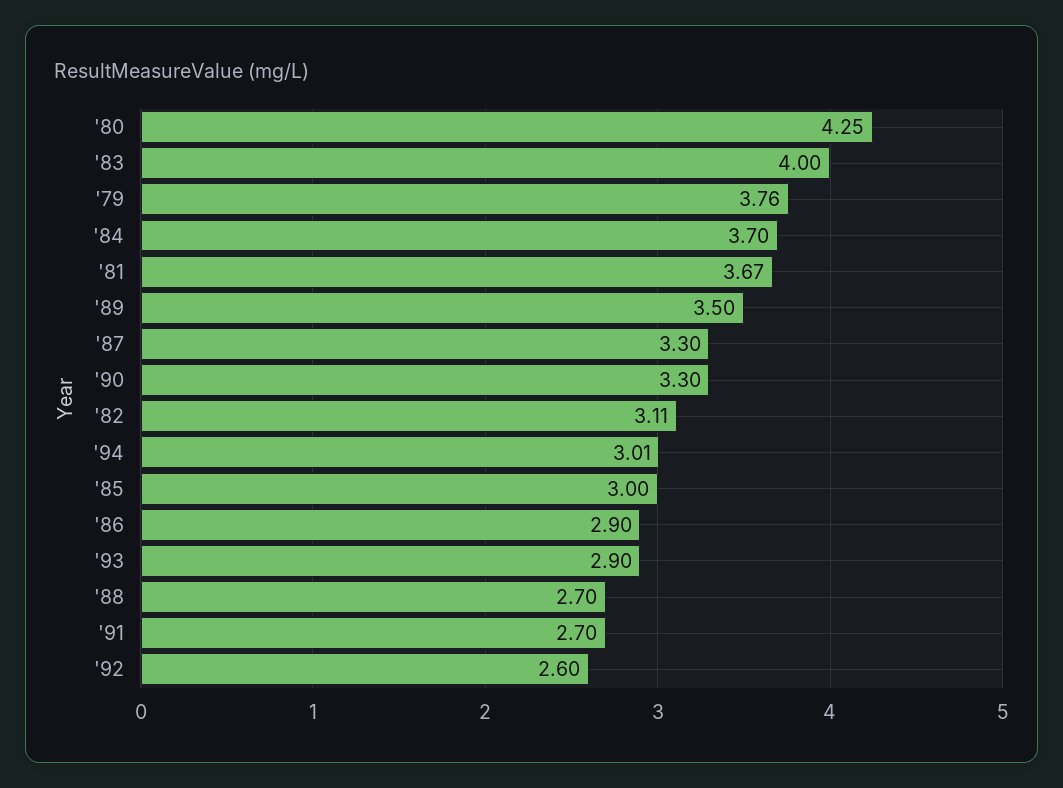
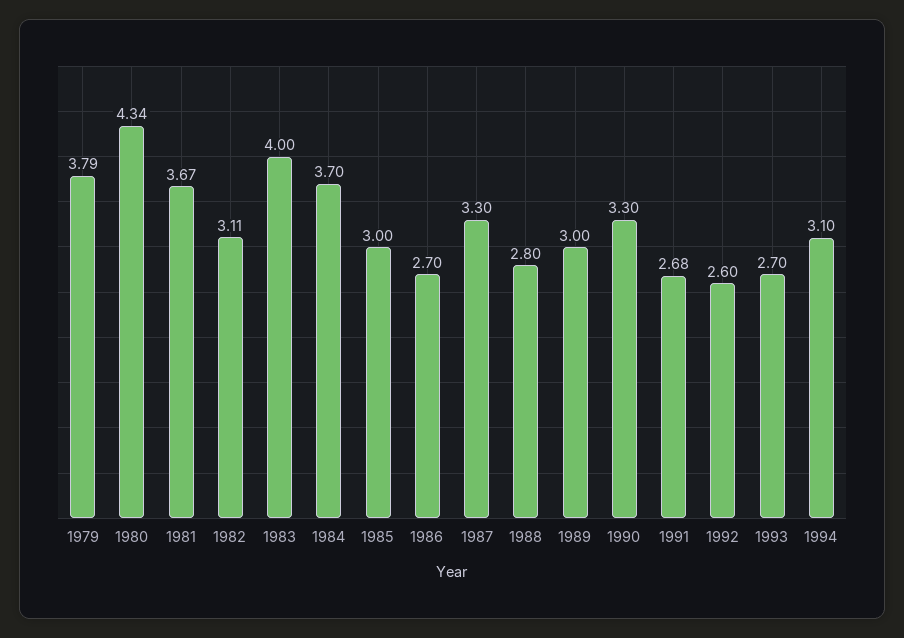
  {
-   "'80": 4.25,
+   "'80": 4.34,
    "'83": 4,
-   "'79": 3.76,
+   "'79": 3.79,
    "'84": 3.7,
    "'81": 3.67,
-   "'89": 3.5,
+   "'89": 3,
    "'87": 3.3,
    "'90": 3.3,
    "'82": 3.11,
-   "'94": 3.01,
+   "'94": 3.1,
    "'85": 3,
-   "'86": 2.9,
+   "'86": 2.7,
-   "'93": 2.9,
+   "'93": 2.7,
-   "'88": 2.7,
+   "'88": 2.8,
-   "'91": 2.7,
+   "'91": 2.68,
    "'92": 2.6
  }

